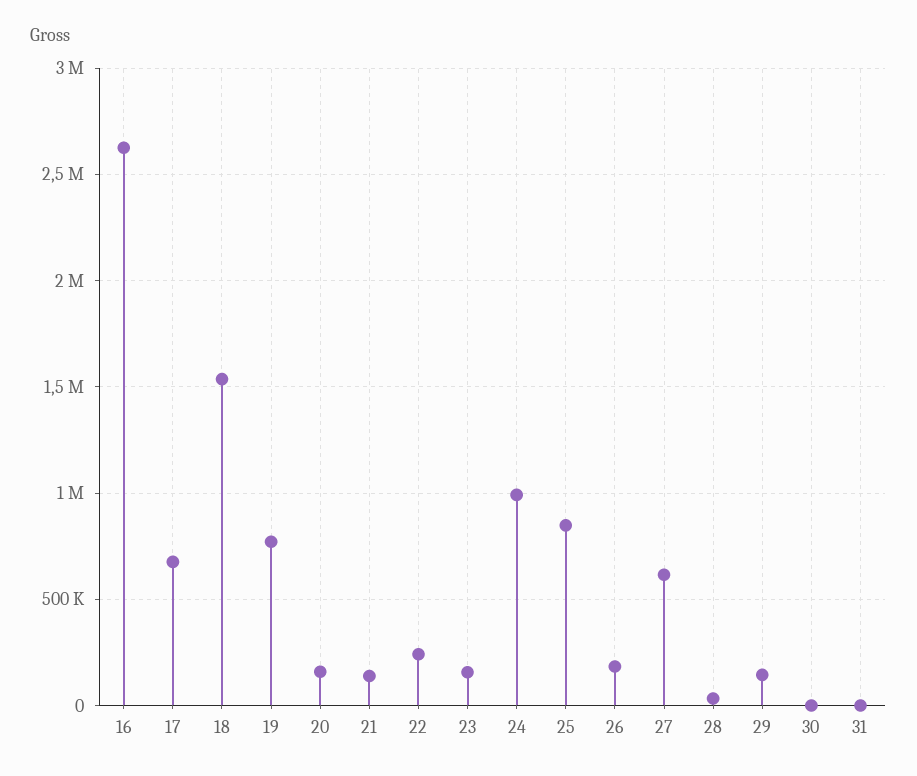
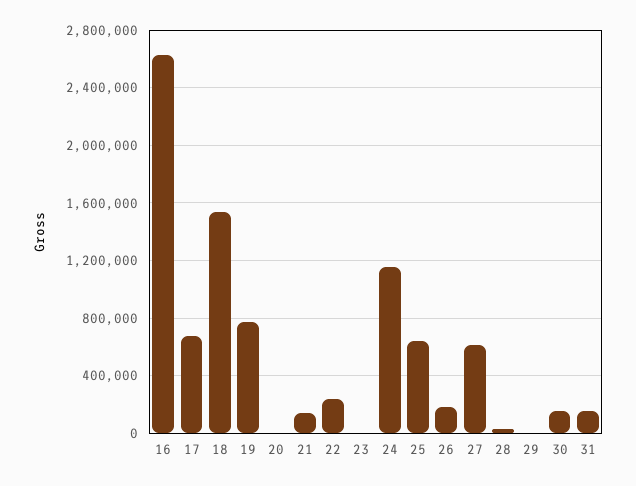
  {
    "16": 2600000,
    "17": 700000,
    "18": 1550000,
    "19": 750000,
-   "20": 150000,
+   "20": 0,
    "21": 150000,
    "22": 250000,
-   "23": 150000,
+   "23": 0,
-   "24": 1000000,
+   "24": 1150000,
-   "25": 850000,
+   "25": 650000,
    "26": 200000,
    "27": 600000,
    "28": 50000,
-   "29": 150000,
+   "29": 0,
-   "30": 0,
+   "30": 150000,
-   "31": 0
+   "31": 150000
  }

